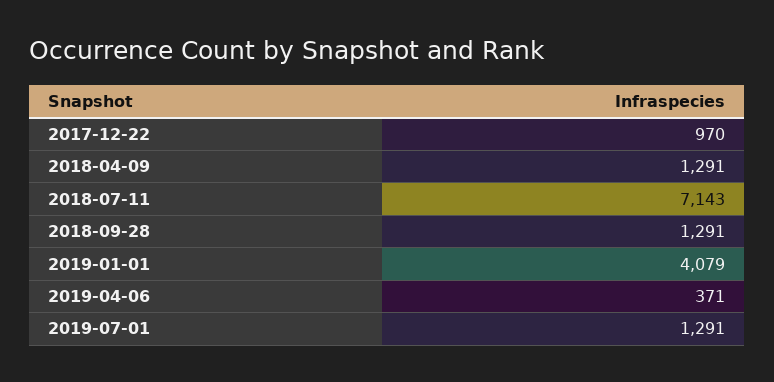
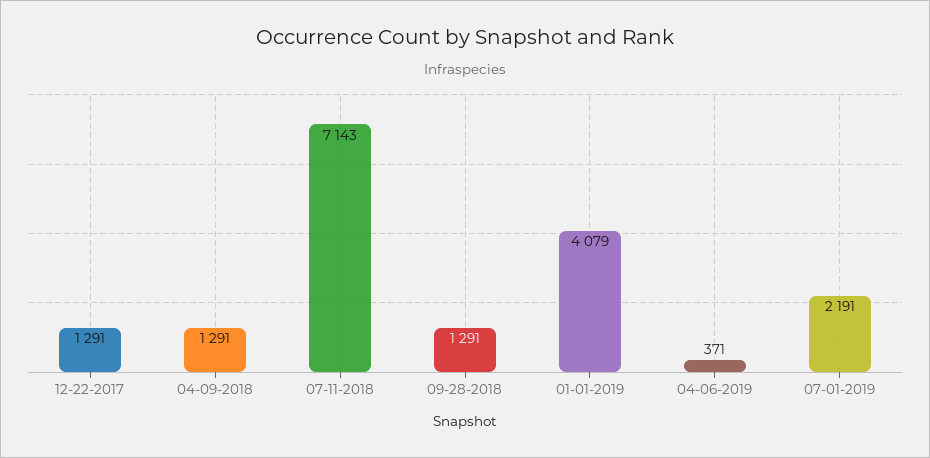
  {
-   "2017-12-22": 970,
+   "2017-12-22": 1291,
    "2018-04-09": 1291,
    "2018-07-11": 7143,
    "2018-09-28": 1291,
    "2019-01-01": 4079,
    "2019-04-06": 371,
-   "2019-07-01": 1291
+   "2019-07-01": 2191
  }

